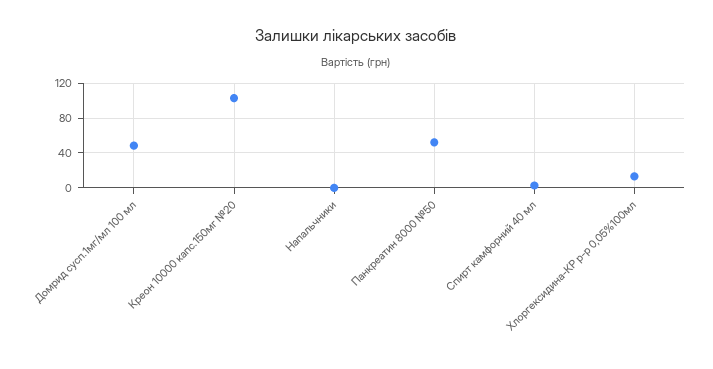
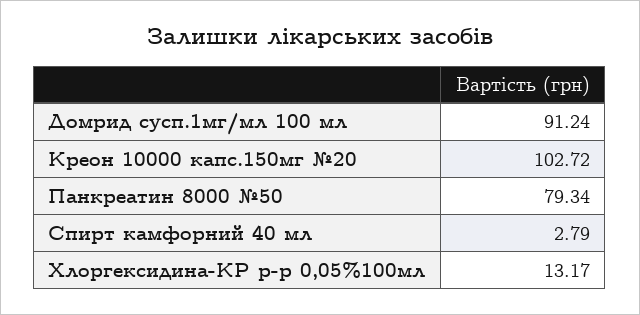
  {
-   "Домрид сусп.1мг/мл 100 мл": 50,
+   "Домрид сусп.1мг/мл 100 мл": 91.24,
    "Креон 10000 капс.150мг №20": 102.72,
-   "Напальчники": 0,
-   "Панкреатин 8000 №50": 50,
+   "Панкреатин 8000 №50": 79.34,
    "Спирт камфорний 40 мл": 2.79,
    "Хлоргексидина-КР р-р 0,05%100мл": 13.17
  }

